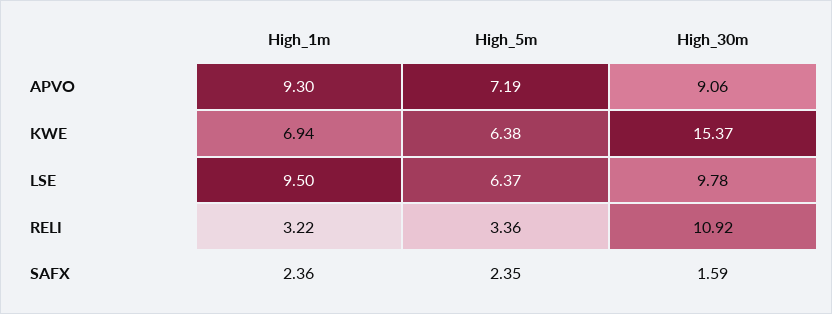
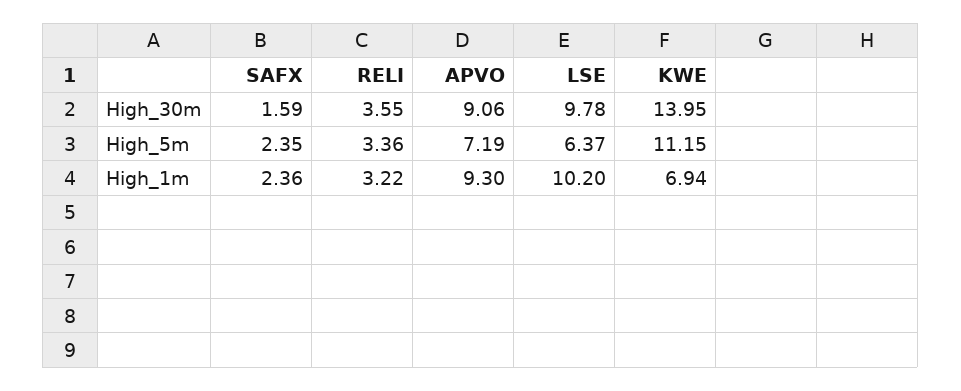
  {
    "High_1m": {
      "APVO": 9.3,
      "KWE": 6.94,
-     "LSE": 9.5,
+     "LSE": 10.2,
      "RELI": 3.22,
      "SAFX": 2.36
    },
    "High_5m": {
      "APVO": 7.19,
-     "KWE": 6.38,
+     "KWE": 11.15,
      "LSE": 6.37,
      "RELI": 3.36,
      "SAFX": 2.35
    },
    "High_30m": {
      "APVO": 9.06,
-     "KWE": 15.37,
+     "KWE": 13.95,
      "LSE": 9.78,
-     "RELI": 10.92,
+     "RELI": 3.55,
      "SAFX": 1.59
    }
  }

